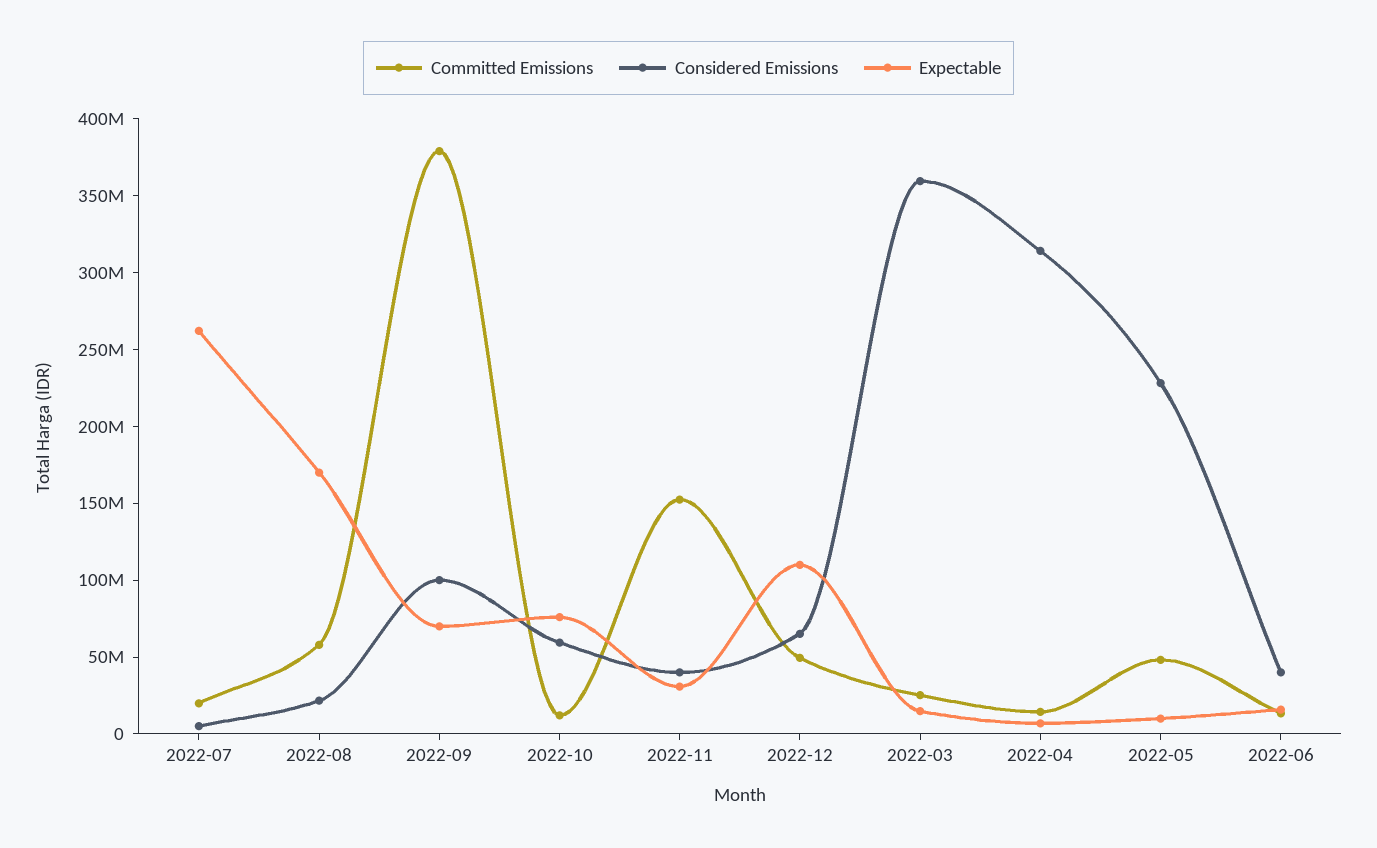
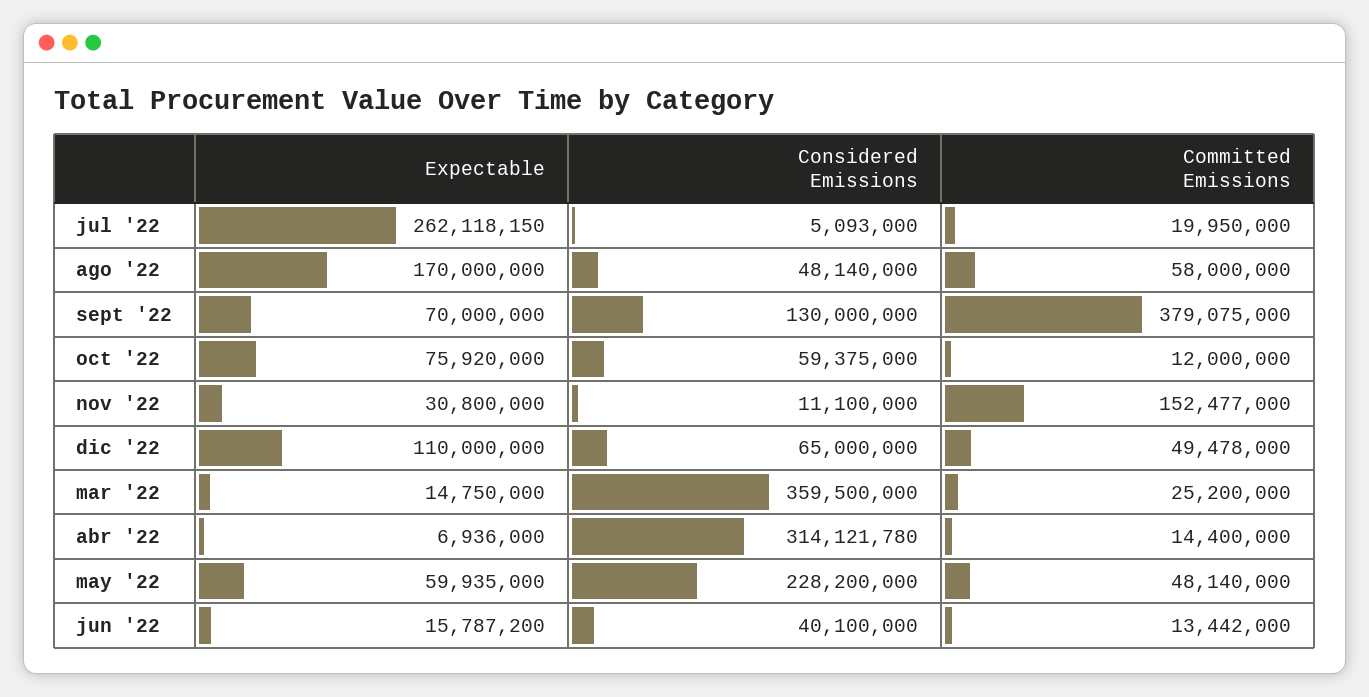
  {
    "Committed Emissions": {
      "2022-07": 19950000,
      "2022-08": 58000000,
      "2022-09": 379075000,
      "2022-10": 12000000,
      "2022-11": 152477000,
      "2022-12": 49478000,
      "2022-03": 25200000,
      "2022-04": 14400000,
      "2022-05": 48140000,
      "2022-06": 13442000
    },
    "Considered Emissions": {
      "2022-07": 5093000,
-     "2022-08": 20000000,
+     "2022-08": 48140000,
-     "2022-09": 100000000,
+     "2022-09": 130000000,
      "2022-10": 59375000,
-     "2022-11": 40000000,
+     "2022-11": 11100000,
      "2022-12": 65000000,
      "2022-03": 359500000,
      "2022-04": 314121780,
      "2022-05": 228200000,
      "2022-06": 40100000
    },
    "Expectable": {
      "2022-07": 262118150,
      "2022-08": 170000000,
      "2022-09": 70000000,
      "2022-10": 75920000,
      "2022-11": 30800000,
      "2022-12": 110000000,
      "2022-03": 14750000,
      "2022-04": 6936000,
-     "2022-05": 10000000,
+     "2022-05": 59935000,
      "2022-06": 15787200
    }
  }

